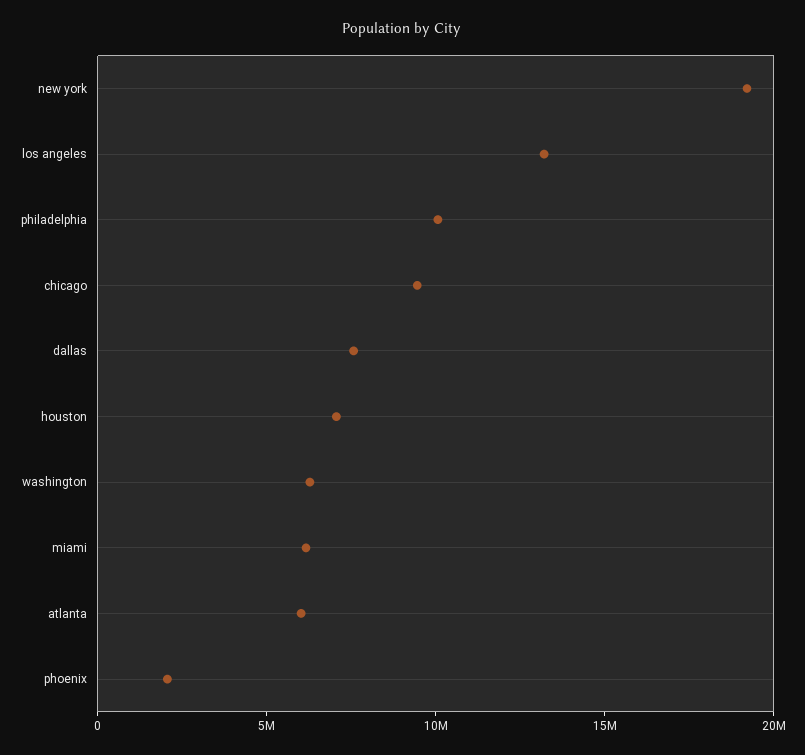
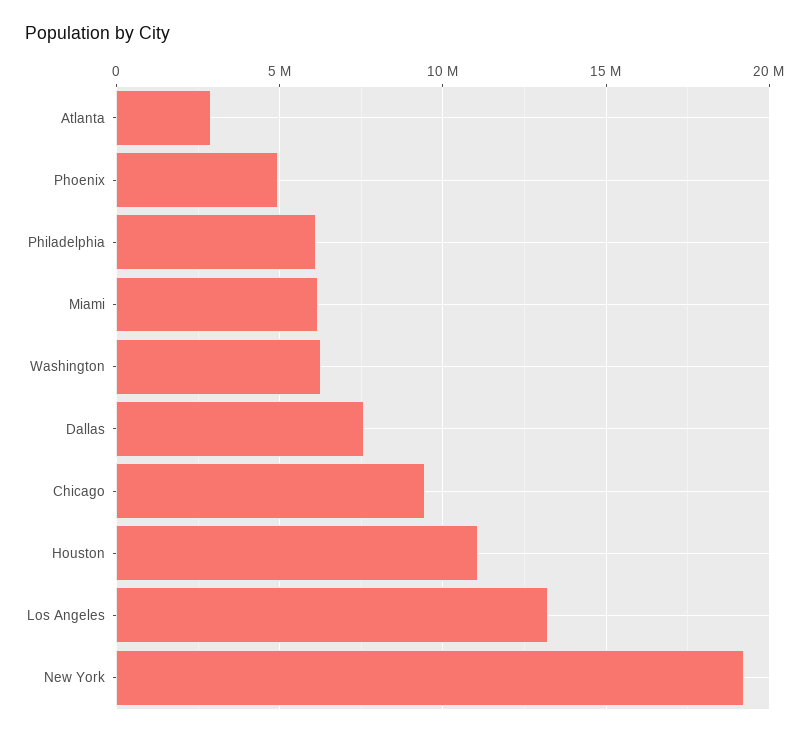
  {
    "new york": 19000000,
    "los angeles": 13000000,
-   "philadelphia": 10000000,
+   "philadelphia": 6000000,
    "chicago": 9500000,
    "dallas": 7500000,
-   "houston": 7000000,
+   "houston": 11000000,
    "washington": 6500000,
    "miami": 6000000,
-   "atlanta": 6000000,
+   "atlanta": 3000000,
-   "phoenix": 2000000
+   "phoenix": 5000000
  }

